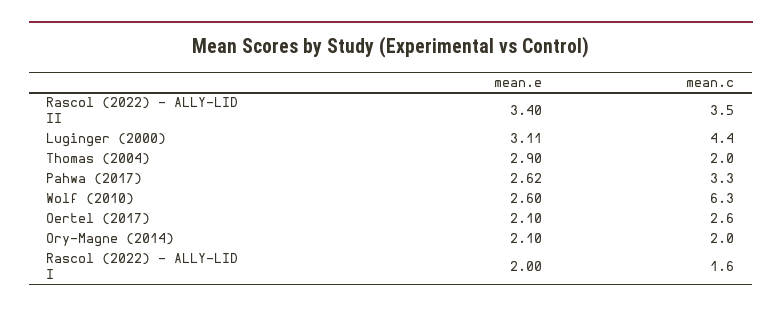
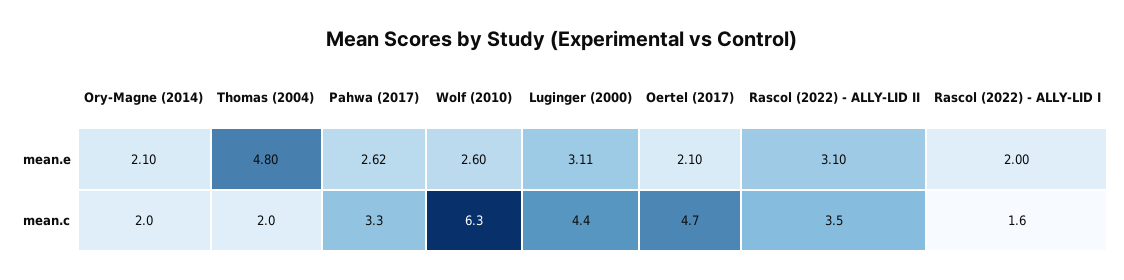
  {
    "mean.e": {
-     "Rascol (2022) - ALLY-LID II": 3.4,
+     "Rascol (2022) - ALLY-LID II": 3.1,
      "Luginger (2000)": 3.11,
-     "Thomas (2004)": 2.9,
+     "Thomas (2004)": 4.8,
      "Pahwa (2017)": 2.62,
      "Wolf (2010)": 2.6,
      "Oertel (2017)": 2.1,
      "Ory-Magne (2014)": 2.1,
      "Rascol (2022) - ALLY-LID I": 2
    },
    "mean.c": {
      "Rascol (2022) - ALLY-LID II": 3.5,
      "Luginger (2000)": 4.4,
      "Thomas (2004)": 2,
      "Pahwa (2017)": 3.3,
      "Wolf (2010)": 6.3,
-     "Oertel (2017)": 2.6,
+     "Oertel (2017)": 4.7,
      "Ory-Magne (2014)": 2,
      "Rascol (2022) - ALLY-LID I": 1.6
    }
  }

